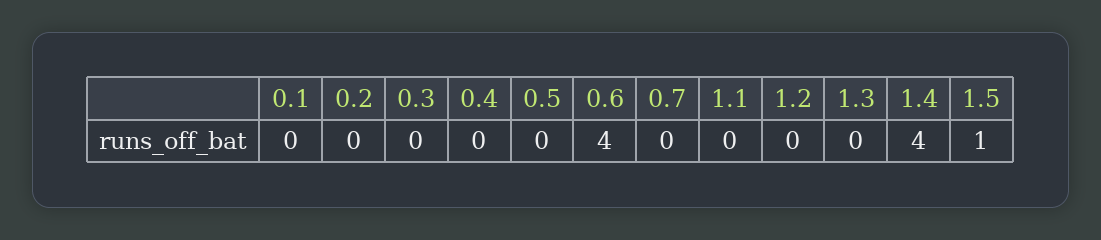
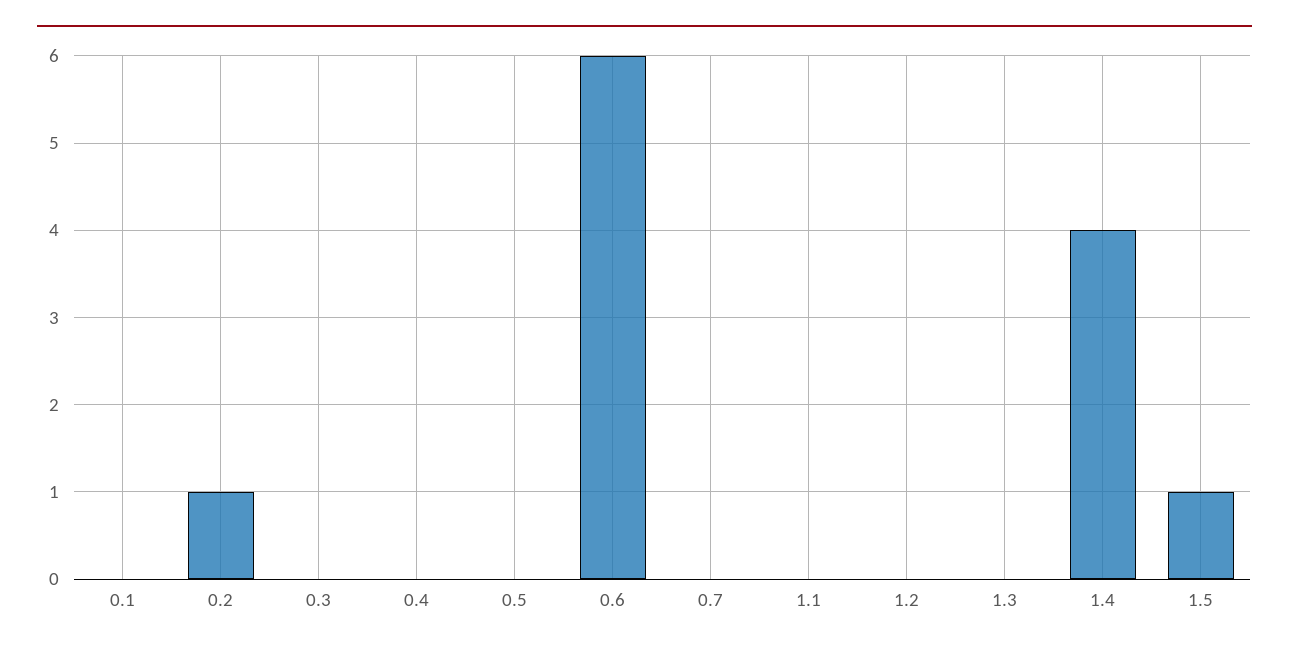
  {
    "0.1": 0,
-   "0.2": 0,
+   "0.2": 1,
    "0.3": 0,
    "0.4": 0,
    "0.5": 0,
-   "0.6": 4,
+   "0.6": 6,
    "0.7": 0,
    "1.1": 0,
    "1.2": 0,
    "1.3": 0,
    "1.4": 4,
    "1.5": 1
  }

